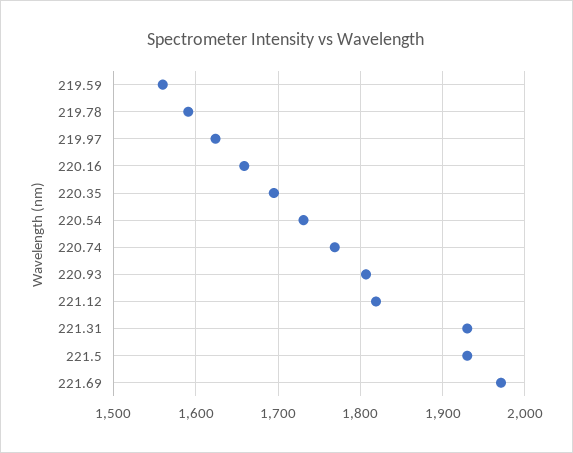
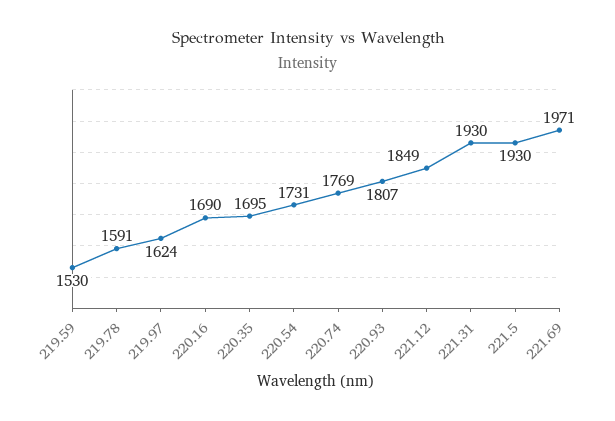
  {
-   "219.59": 1560,
+   "219.59": 1530,
    "219.78": 1591,
    "219.97": 1624,
-   "220.16": 1660,
+   "220.16": 1690,
    "220.35": 1695,
    "220.54": 1731,
    "220.74": 1769,
    "220.93": 1807,
-   "221.12": 1820,
+   "221.12": 1849,
    "221.31": 1930,
    "221.5": 1930,
    "221.69": 1971
  }

